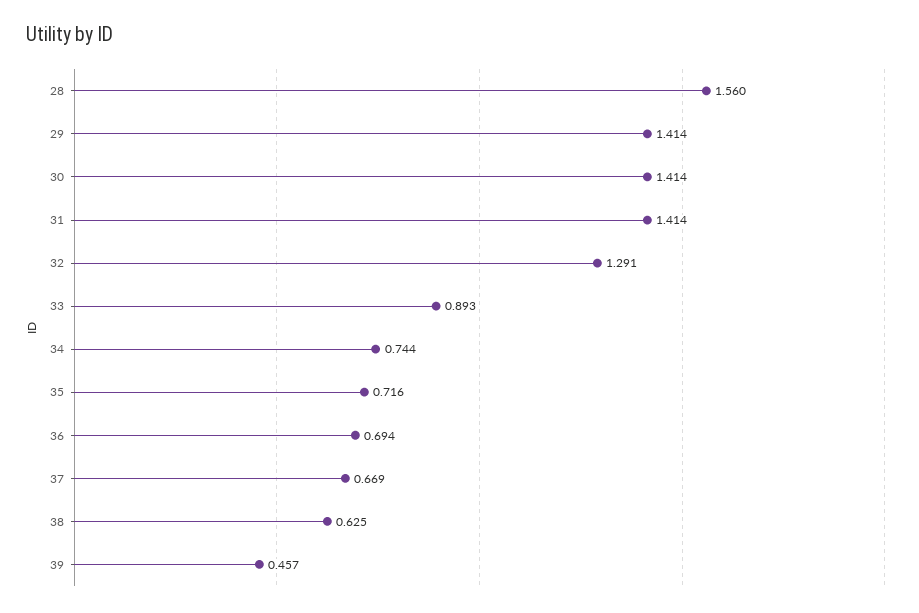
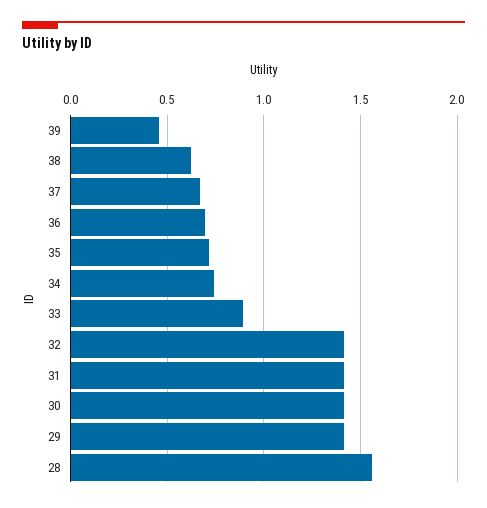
  {
    "28": 1.56,
    "29": 1.414,
    "30": 1.414,
    "31": 1.414,
-   "32": 1.291,
+   "32": 1.4,
    "33": 0.893,
    "34": 0.744,
    "35": 0.716,
    "36": 0.694,
    "37": 0.669,
    "38": 0.625,
    "39": 0.457
  }

